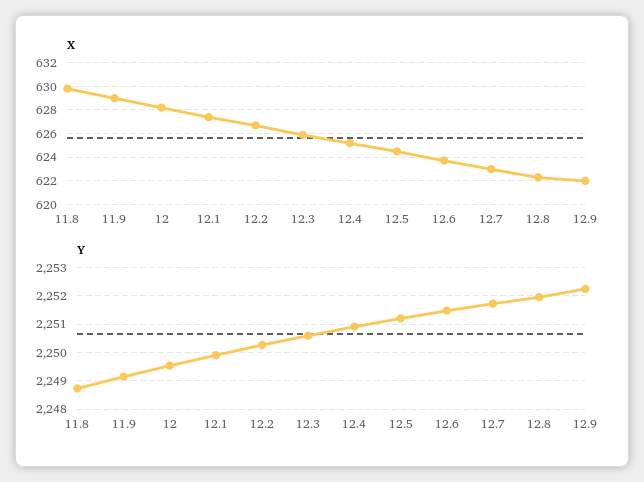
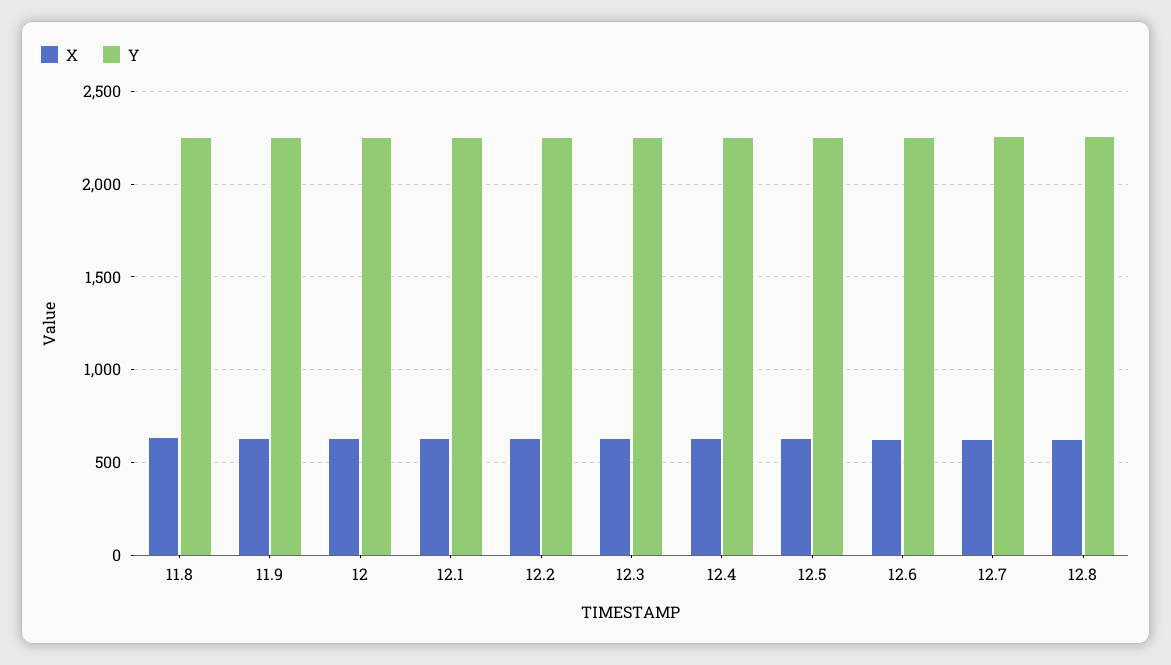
  {
    "X": {
      "11.8": 630,
      "11.9": 629,
      "12": 628,
      "12.1": 627,
      "12.2": 627,
      "12.3": 626,
      "12.4": 625,
      "12.5": 625,
      "12.6": 624,
      "12.7": 623,
-     "12.8": 622,
+     "12.8": 622
-     "12.9": 622
    },
    "Y": {
      "11.8": 2248.75,
      "11.9": 2249.25,
      "12": 2249.5,
      "12.1": 2250,
      "12.2": 2250.25,
      "12.3": 2250.5,
      "12.4": 2251,
      "12.5": 2251.25,
      "12.6": 2251.5,
      "12.7": 2251.75,
-     "12.8": 2252,
+     "12.8": 2252
-     "12.9": 2252.25
    }
  }

